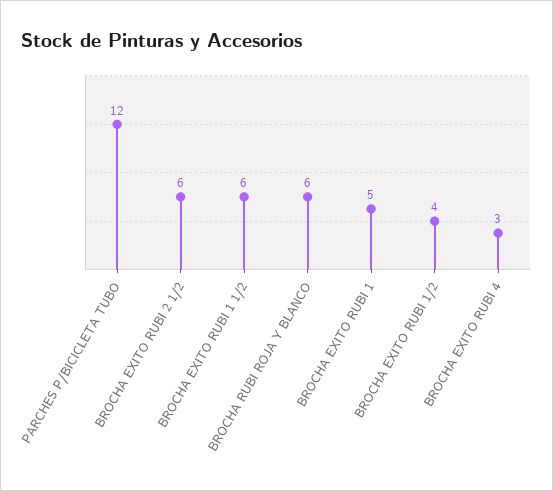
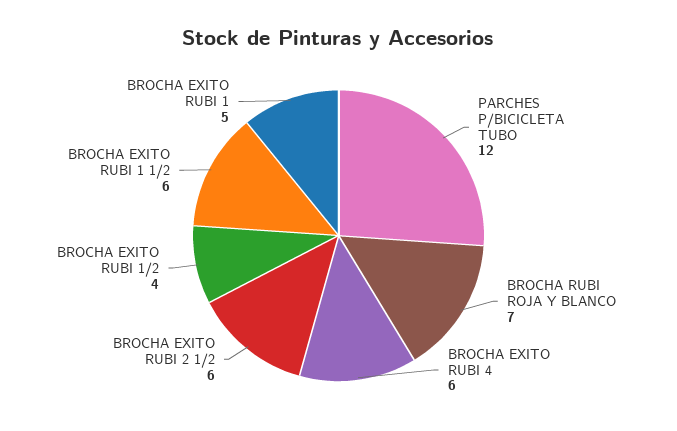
  {
    "PARCHES P/BICICLETA TUBO": 12,
    "BROCHA EXITO RUBI 2 1/2": 6,
    "BROCHA EXITO RUBI 1 1/2": 6,
-   "BROCHA RUBI ROJA Y BLANCO": 6,
+   "BROCHA RUBI ROJA Y BLANCO": 7,
    "BROCHA EXITO RUBI 1": 5,
    "BROCHA EXITO RUBI 1/2": 4,
-   "BROCHA EXITO RUBI 4": 3
+   "BROCHA EXITO RUBI 4": 6
  }

